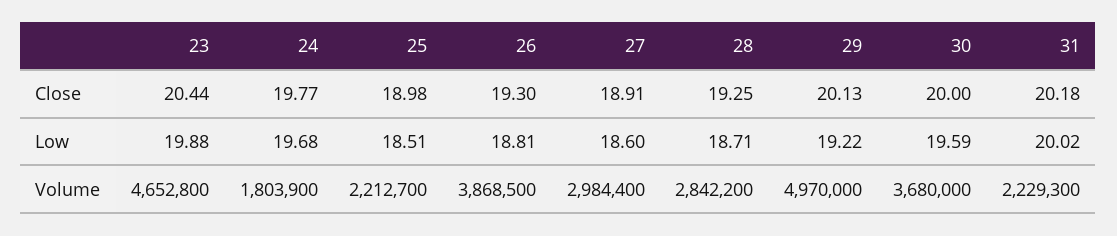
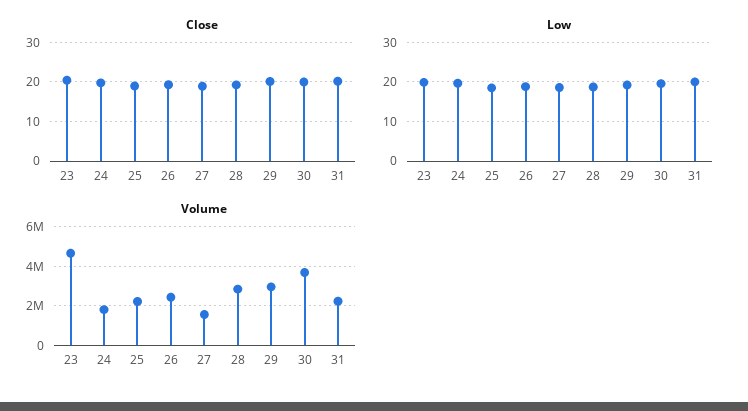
  {
    "Close": {
      "23": 20.44,
      "24": 19.77,
      "25": 18.98,
      "26": 19.3,
      "27": 18.91,
      "28": 19.25,
      "29": 20.13,
      "30": 20,
      "31": 20.18
    },
    "Low": {
      "23": 19.88,
      "24": 19.68,
      "25": 18.51,
      "26": 18.81,
      "27": 18.6,
      "28": 18.71,
      "29": 19.22,
      "30": 19.59,
      "31": 20.02
    },
    "Volume": {
      "23": 4652800,
      "24": 1803900,
      "25": 2212700,
-     "26": 3868500,
+     "26": 2500000,
-     "27": 2984400,
+     "27": 1500000,
      "28": 2842200,
-     "29": 4970000,
+     "29": 3000000,
      "30": 3680000,
      "31": 2229300
    }
  }

